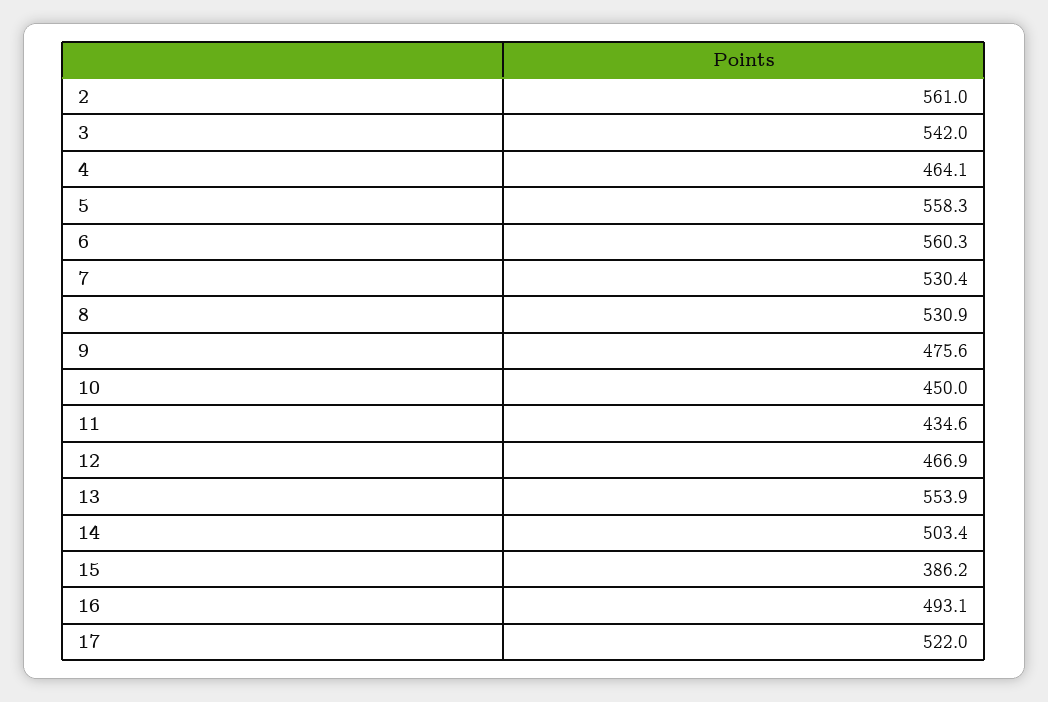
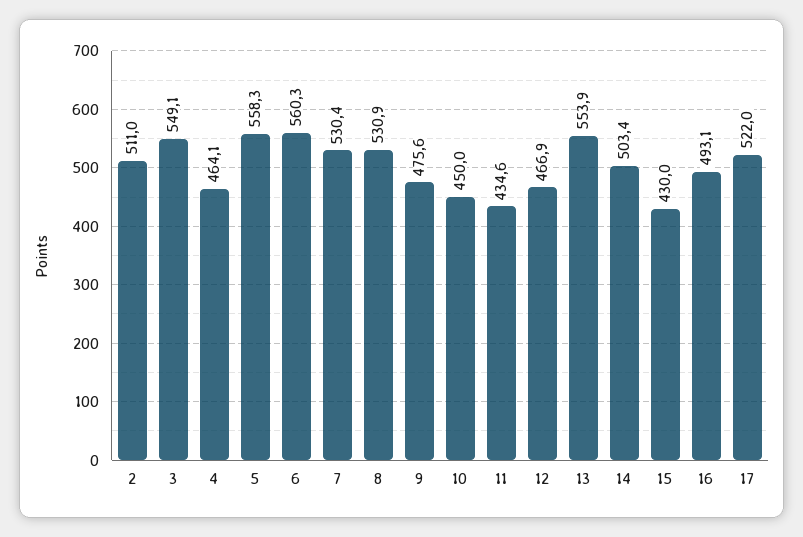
  {
-   "2": 561,
+   "2": 511,
-   "3": 542,
+   "3": 549.1,
    "4": 464.1,
    "5": 558.3,
    "6": 560.3,
    "7": 530.4,
    "8": 530.9,
    "9": 475.6,
    "10": 450,
    "11": 434.6,
    "12": 466.9,
    "13": 553.9,
    "14": 503.4,
-   "15": 386.2,
+   "15": 430,
    "16": 493.1,
    "17": 522
  }

